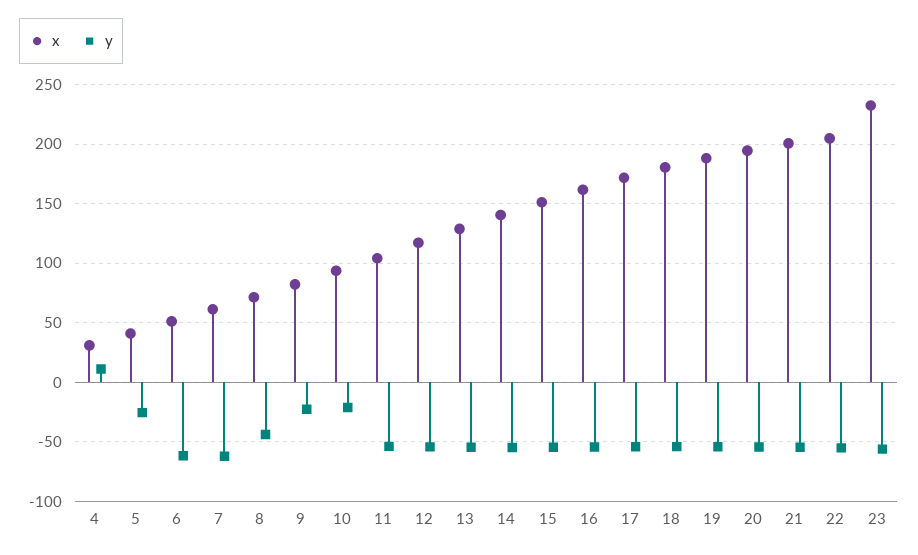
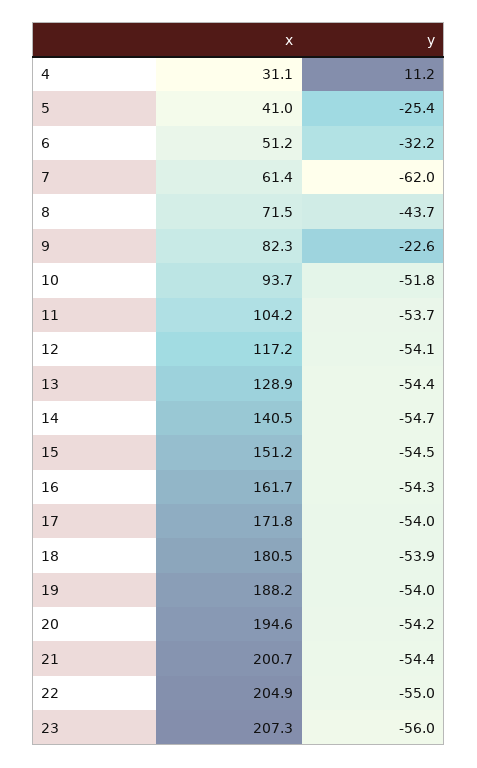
  {
    "x": {
      "4": 31.1,
      "5": 41,
      "6": 51.2,
      "7": 61.4,
      "8": 71.5,
      "9": 82.3,
      "10": 93.7,
      "11": 104.2,
      "12": 117.2,
      "13": 128.9,
      "14": 140.5,
      "15": 151.2,
      "16": 161.7,
      "17": 171.8,
      "18": 180.5,
      "19": 188.2,
      "20": 194.6,
      "21": 200.7,
      "22": 204.9,
-     "23": 230
+     "23": 207.3
    },
    "y": {
      "4": 11.2,
      "5": -25.4,
-     "6": -60,
+     "6": -32.2,
      "7": -62,
      "8": -43.7,
      "9": -22.6,
-     "10": -20,
+     "10": -51.8,
      "11": -53.7,
      "12": -54.1,
      "13": -54.4,
      "14": -54.7,
      "15": -54.5,
      "16": -54.3,
      "17": -54,
      "18": -53.9,
      "19": -54,
      "20": -54.2,
      "21": -54.4,
      "22": -55,
      "23": -56
    }
  }

